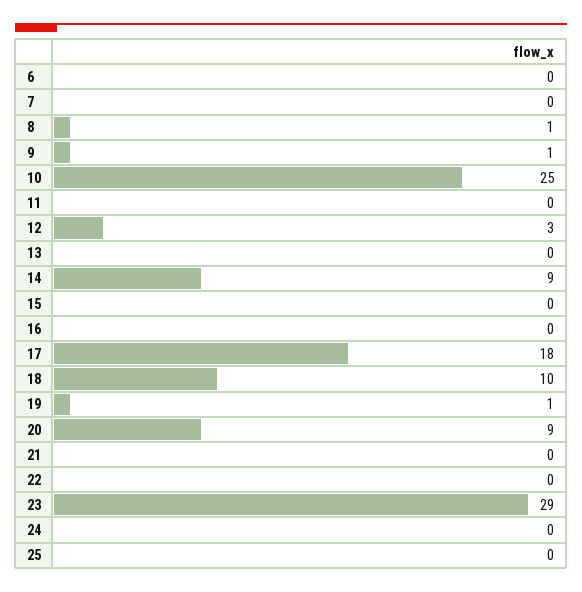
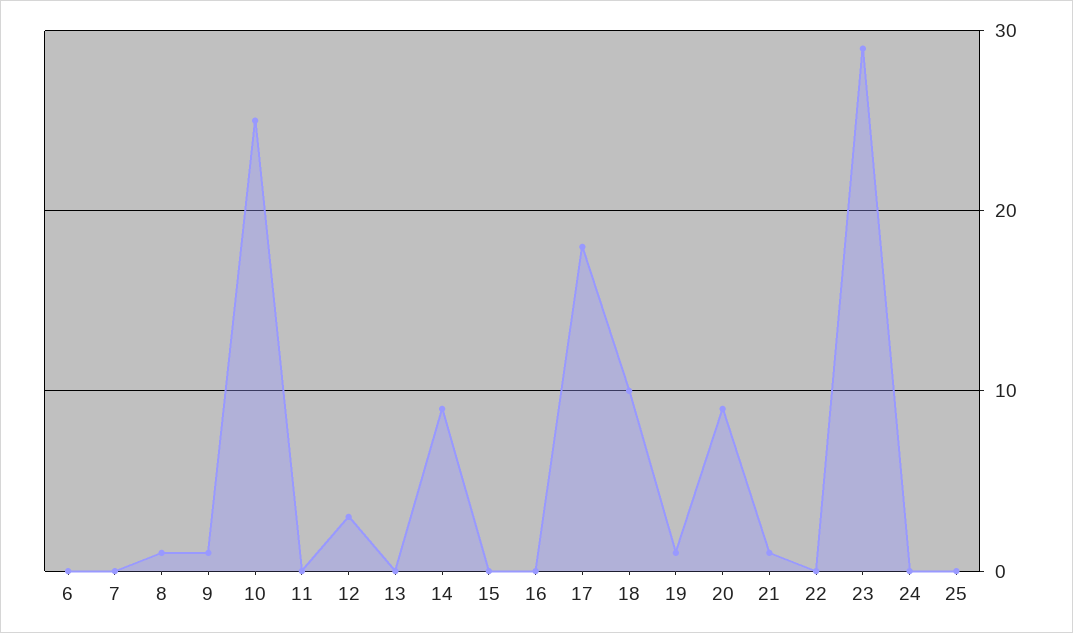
  {
    "6": 0,
    "7": 0,
    "8": 1,
    "9": 1,
    "10": 25,
    "11": 0,
    "12": 3,
    "13": 0,
    "14": 9,
    "15": 0,
    "16": 0,
    "17": 18,
    "18": 10,
    "19": 1,
    "20": 9,
-   "21": 0,
+   "21": 1,
    "22": 0,
    "23": 29,
    "24": 0,
    "25": 0
  }

